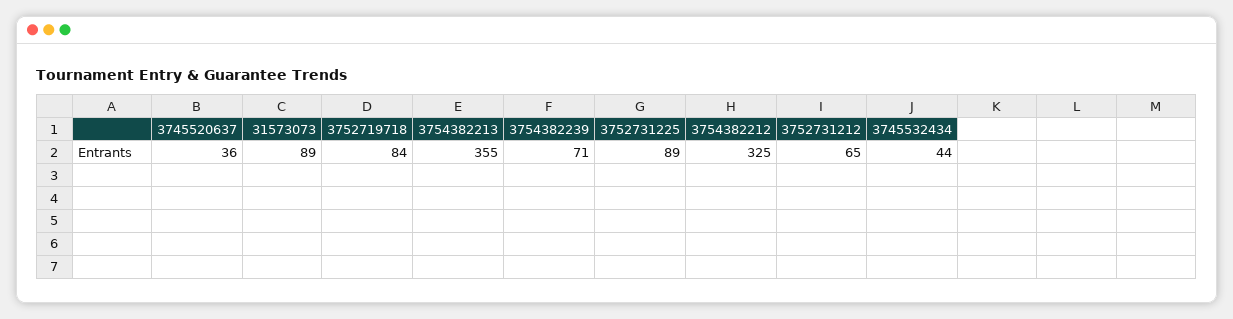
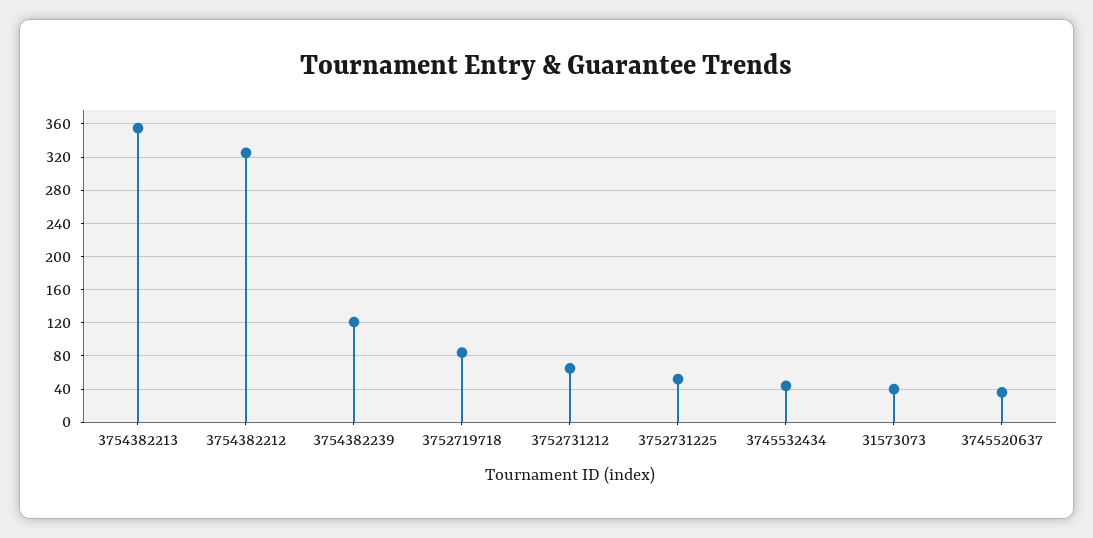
  {
    "3745520637": 36,
-   "31573073": 89,
+   "31573073": 40,
    "3752719718": 84,
    "3754382213": 355,
-   "3754382239": 71,
+   "3754382239": 120,
-   "3752731225": 89,
+   "3752731225": 50,
    "3754382212": 325,
    "3752731212": 65,
    "3745532434": 44
  }

